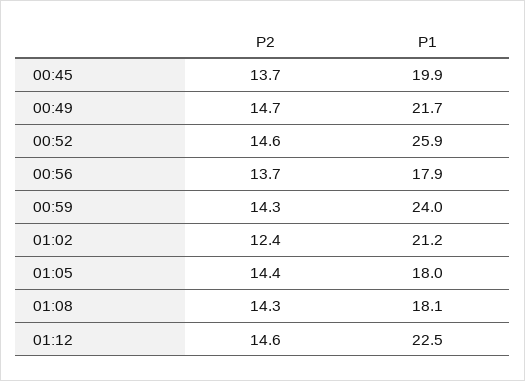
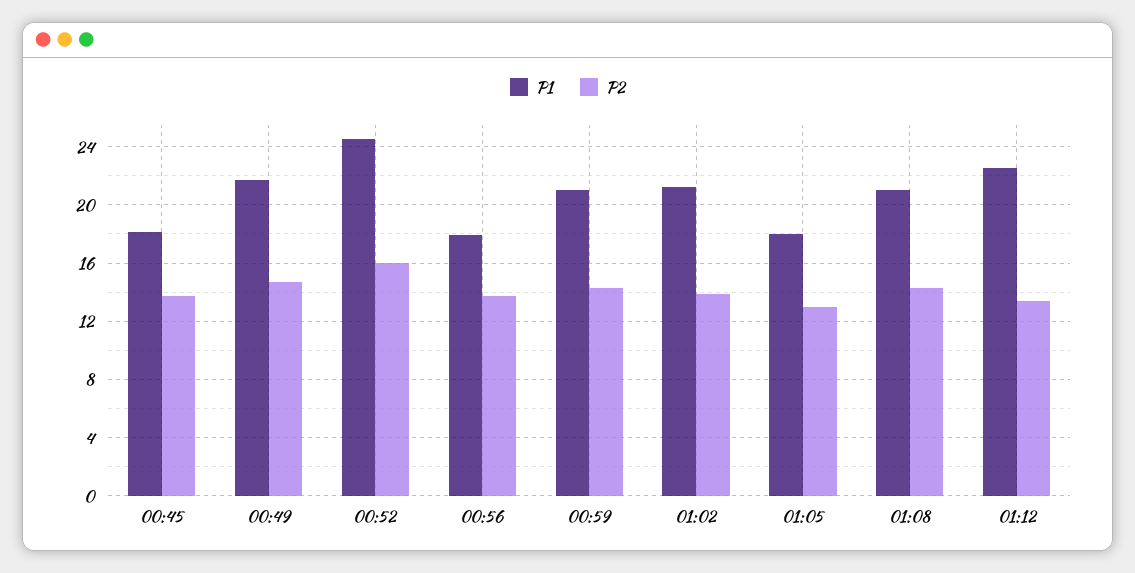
  {
    "P2": {
      "00:45": 13.7,
      "00:49": 14.7,
-     "00:52": 14.6,
+     "00:52": 16,
      "00:56": 13.7,
      "00:59": 14.3,
-     "01:02": 12.4,
+     "01:02": 14,
-     "01:05": 14.4,
+     "01:05": 13,
      "01:08": 14.3,
-     "01:12": 14.6
+     "01:12": 13.5
    },
    "P1": {
-     "00:45": 19.9,
+     "00:45": 18,
      "00:49": 21.7,
-     "00:52": 25.9,
+     "00:52": 24.5,
      "00:56": 17.9,
-     "00:59": 24,
+     "00:59": 21,
      "01:02": 21.2,
      "01:05": 18,
-     "01:08": 18.1,
+     "01:08": 21,
      "01:12": 22.5
    }
  }

